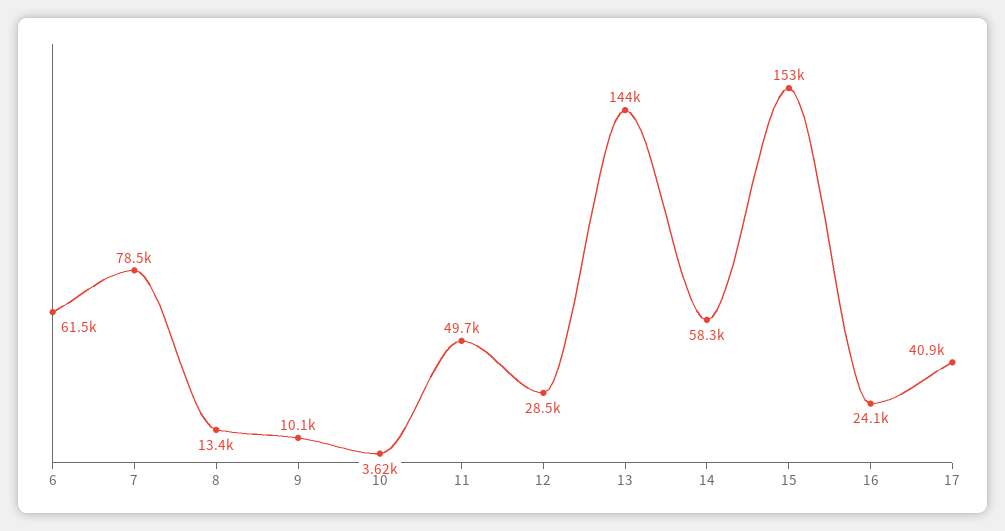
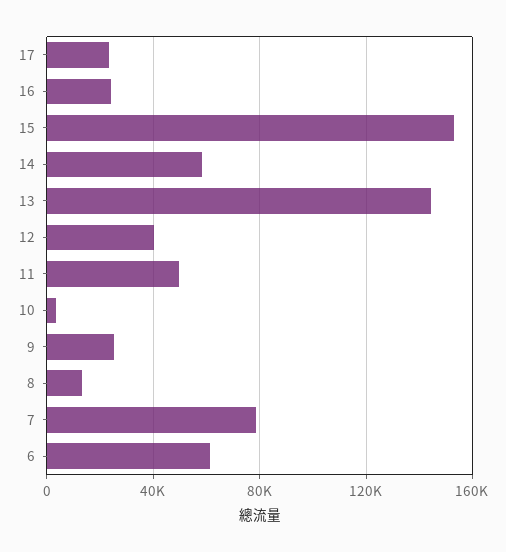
  {
    "6": 61500,
    "7": 78500,
    "8": 13400,
-   "9": 10100,
+   "9": 25000,
    "10": 3620,
    "11": 49700,
-   "12": 28500,
+   "12": 40000,
    "13": 144000,
    "14": 58300,
    "15": 153000,
    "16": 24100,
-   "17": 40900
+   "17": 25000
  }

